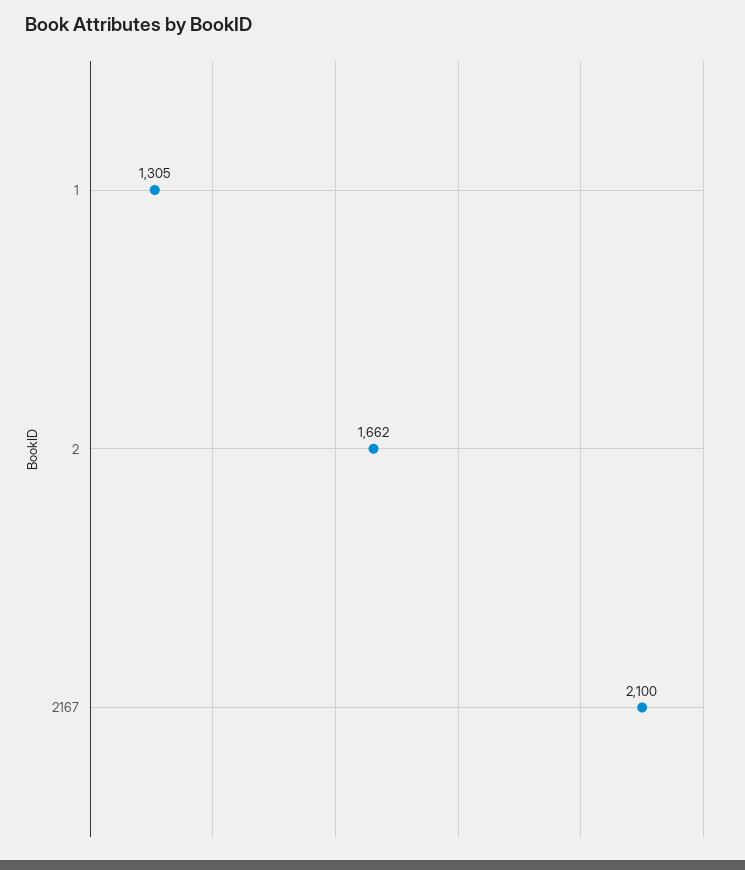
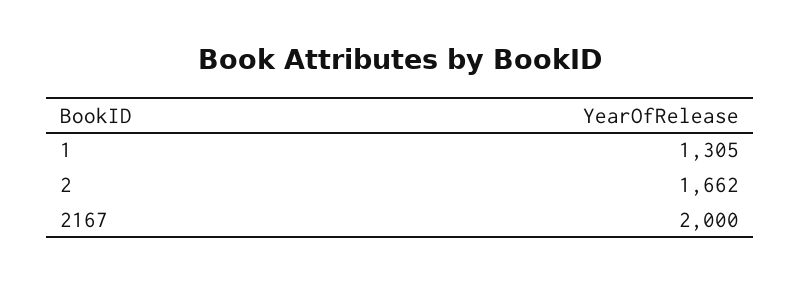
  {
    "1": 1305,
    "2": 1662,
-   "2167": 2100
+   "2167": 2000
  }

